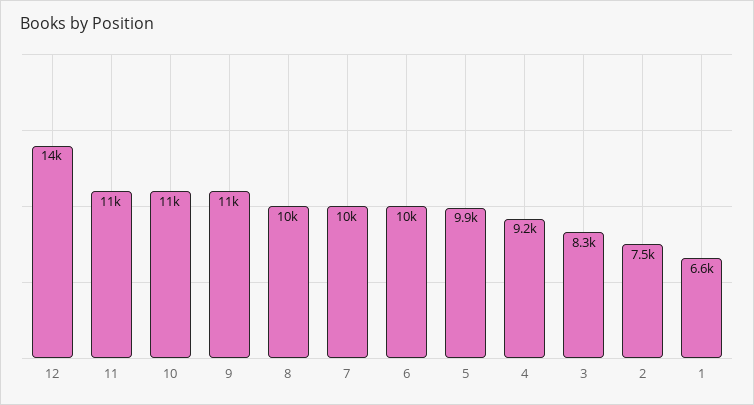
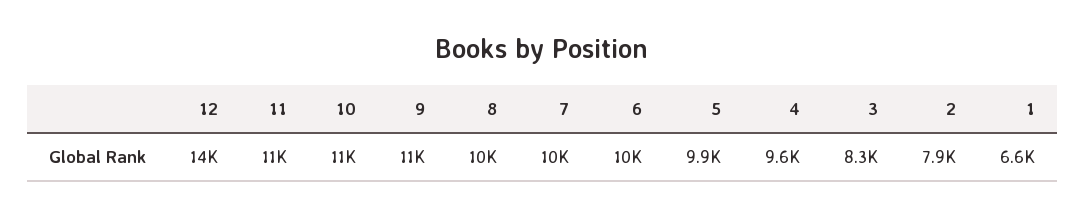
  {
    "12": 14000,
    "11": 11000,
    "10": 11000,
    "9": 11000,
    "8": 10000,
    "7": 10000,
    "6": 10000,
    "5": 9900,
-   "4": 9200,
+   "4": 9600,
    "3": 8300,
-   "2": 7500,
+   "2": 7900,
    "1": 6600
  }

